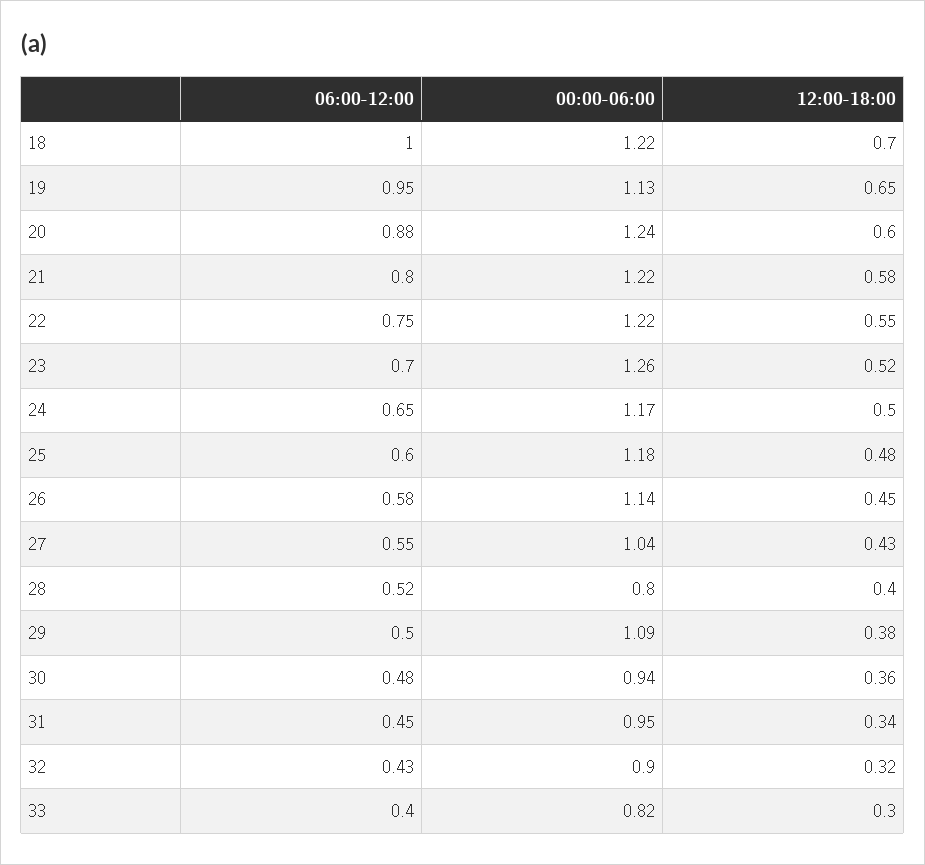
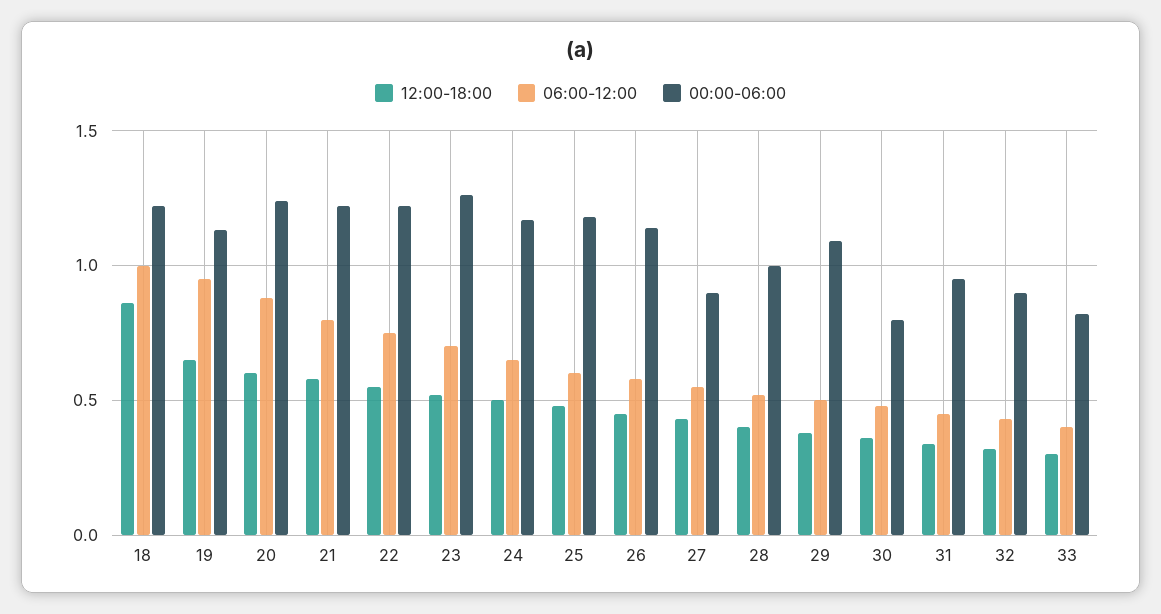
  {
    "06:00-12:00": {
      "18": 1,
      "19": 0.95,
      "20": 0.88,
      "21": 0.8,
      "22": 0.75,
      "23": 0.7,
      "24": 0.65,
      "25": 0.6,
      "26": 0.58,
      "27": 0.55,
      "28": 0.52,
      "29": 0.5,
      "30": 0.48,
      "31": 0.45,
      "32": 0.43,
      "33": 0.4
    },
    "00:00-06:00": {
      "18": 1.22,
      "19": 1.13,
      "20": 1.24,
      "21": 1.22,
      "22": 1.22,
      "23": 1.26,
      "24": 1.17,
      "25": 1.18,
      "26": 1.14,
-     "27": 1.04,
+     "27": 0.9,
-     "28": 0.8,
+     "28": 1,
      "29": 1.09,
-     "30": 0.94,
+     "30": 0.8,
      "31": 0.95,
      "32": 0.9,
      "33": 0.82
    },
    "12:00-18:00": {
-     "18": 0.7,
+     "18": 0.85,
      "19": 0.65,
      "20": 0.6,
      "21": 0.58,
      "22": 0.55,
      "23": 0.52,
      "24": 0.5,
      "25": 0.48,
      "26": 0.45,
      "27": 0.43,
      "28": 0.4,
      "29": 0.38,
      "30": 0.36,
      "31": 0.34,
      "32": 0.32,
      "33": 0.3
    }
  }

